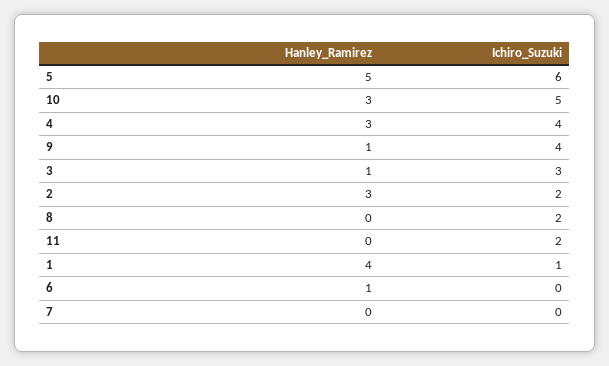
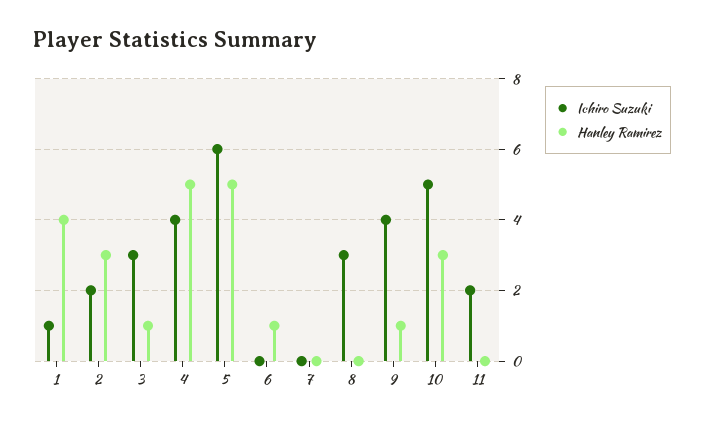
  {
    "Hanley_Ramirez": {
      "5": 5,
      "10": 3,
-     "4": 3,
+     "4": 5,
      "9": 1,
      "3": 1,
      "2": 3,
      "8": 0,
      "11": 0,
      "1": 4,
      "6": 1,
      "7": 0
    },
    "Ichiro_Suzuki": {
      "5": 6,
      "10": 5,
      "4": 4,
      "9": 4,
      "3": 3,
      "2": 2,
-     "8": 2,
+     "8": 3,
      "11": 2,
      "1": 1,
      "6": 0,
      "7": 0
    }
  }

